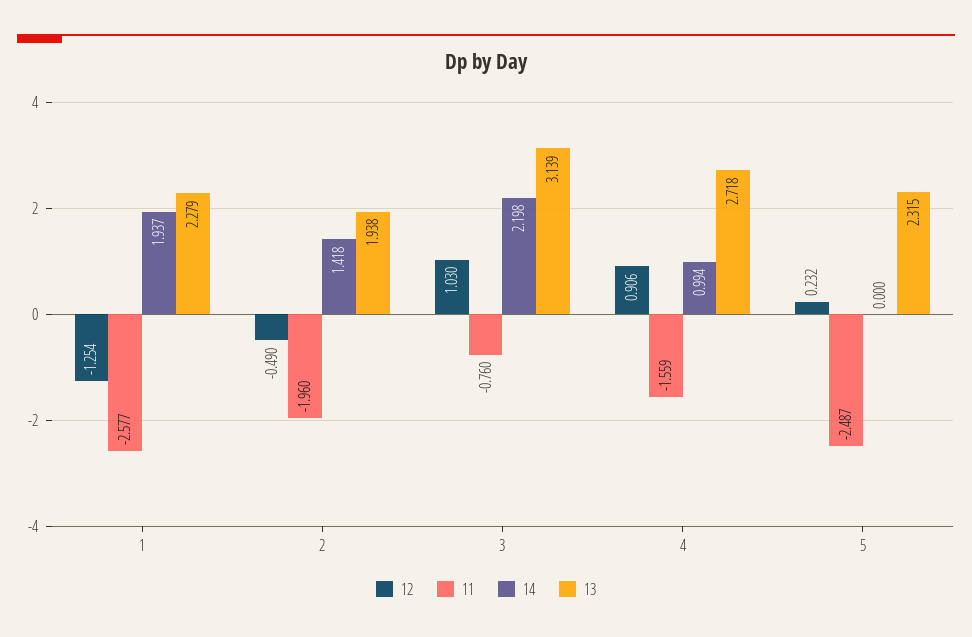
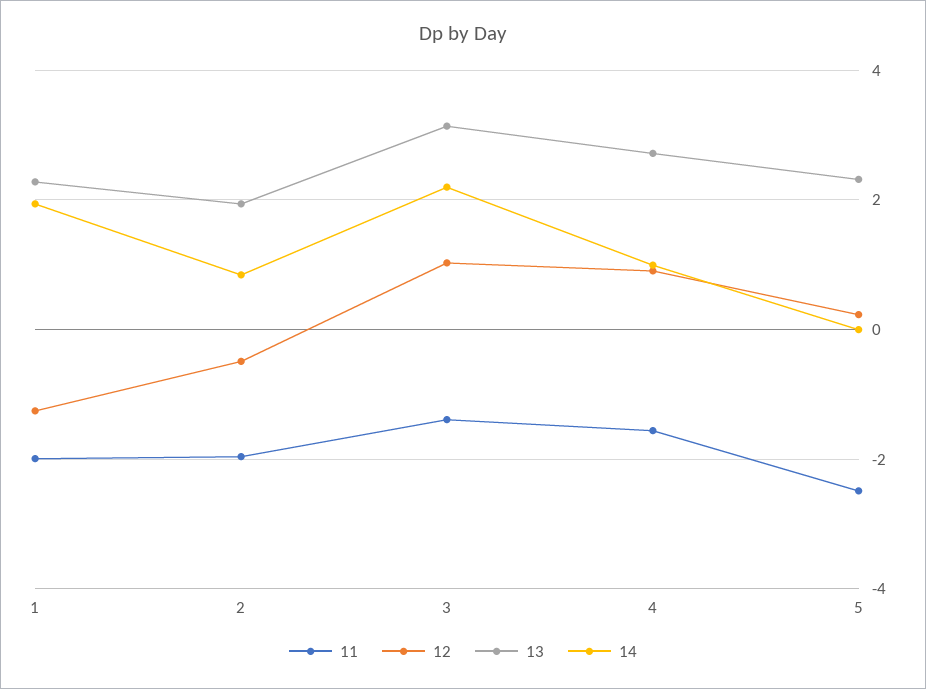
  {
    "12": {
      "1": -1.254,
      "2": -0.49,
      "3": 1.03,
      "4": 0.906,
      "5": 0.232
    },
    "11": {
-     "1": -2.577,
+     "1": -2,
      "2": -1.96,
-     "3": -0.76,
+     "3": -1.4,
      "4": -1.559,
      "5": -2.487
    },
    "14": {
      "1": 1.937,
-     "2": 1.418,
+     "2": 0.8,
      "3": 2.198,
      "4": 0.994,
      "5": 0
    },
    "13": {
      "1": 2.279,
      "2": 1.938,
      "3": 3.139,
      "4": 2.718,
      "5": 2.315
    }
  }

